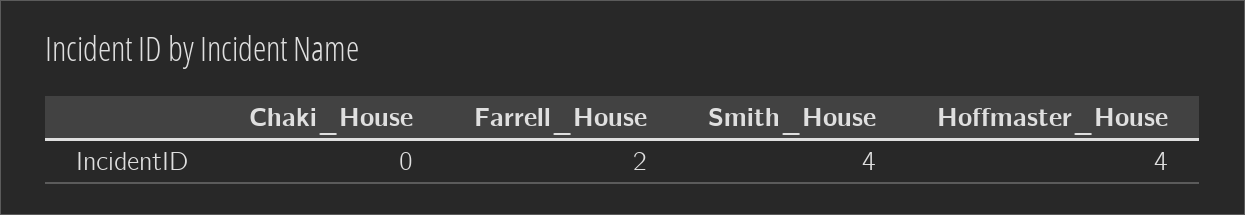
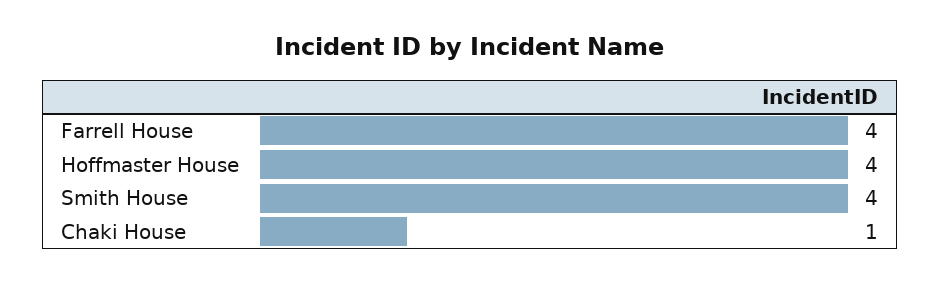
  {
-   "Chaki_House": 0,
+   "Chaki_House": 1,
-   "Farrell_House": 2,
+   "Farrell_House": 4,
    "Smith_House": 4,
    "Hoffmaster_House": 4
  }

